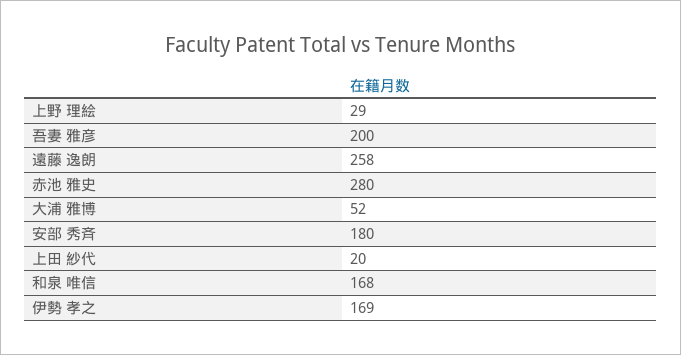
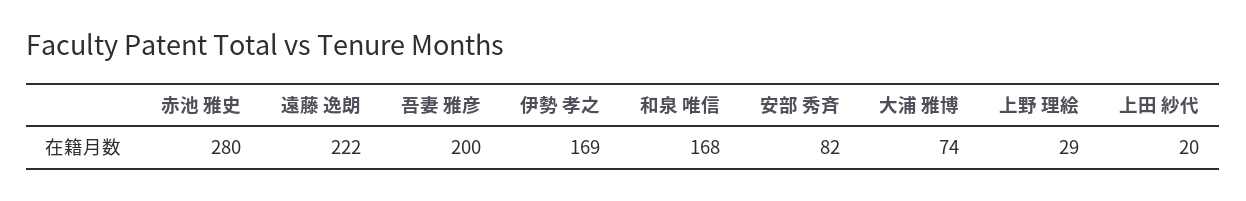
  {
    "上野 理絵": 29,
    "吾妻 雅彦": 200,
-   "遠藤 逸朗": 258,
+   "遠藤 逸朗": 222,
    "赤池 雅史": 280,
-   "大浦 雅博": 52,
+   "大浦 雅博": 74,
-   "安部 秀斉": 180,
+   "安部 秀斉": 82,
    "上田 紗代": 20,
    "和泉 唯信": 168,
    "伊勢 孝之": 169
  }

